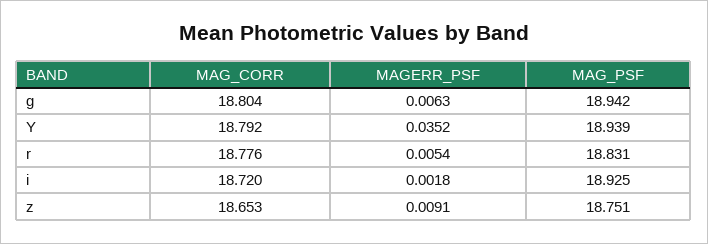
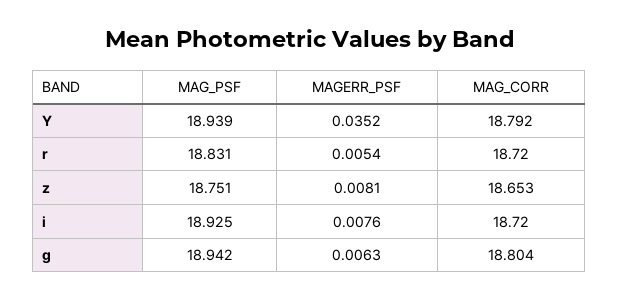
  {
    "MAG_CORR": {
      "g": 18.804,
      "Y": 18.792,
-     "r": 18.776,
+     "r": 18.72,
      "i": 18.72,
      "z": 18.653
    },
    "MAGERR_PSF": {
      "g": 0.0063,
      "Y": 0.0352,
      "r": 0.0054,
-     "i": 0.0018,
+     "i": 0.0076,
-     "z": 0.0091
+     "z": 0.0081
    },
    "MAG_PSF": {
      "g": 18.942,
      "Y": 18.939,
      "r": 18.831,
      "i": 18.925,
      "z": 18.751
    }
  }

